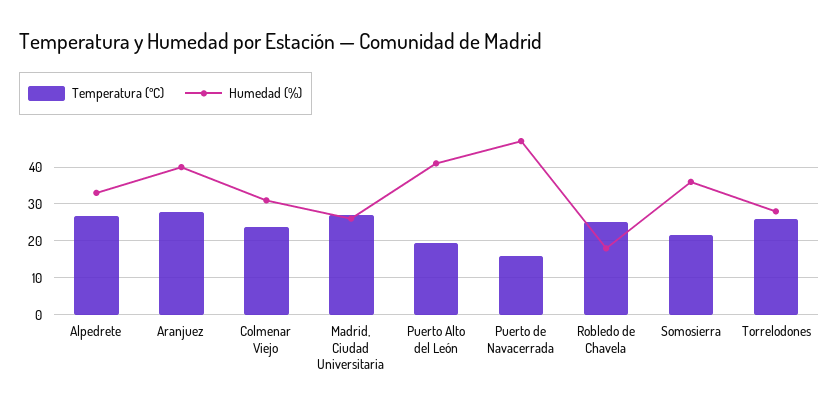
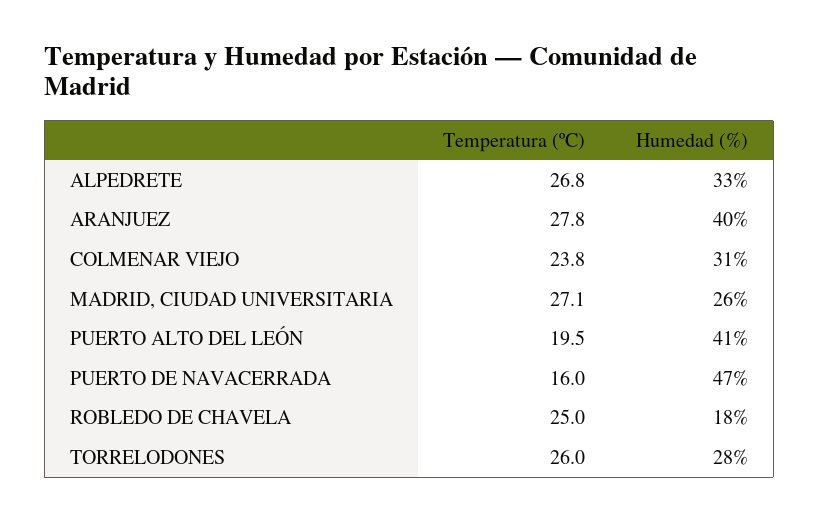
  {
    "Temperatura (ºC)": {
      "Alpedrete": 26.8,
      "Aranjuez": 27.8,
      "Colmenar Viejo": 23.8,
      "Madrid, Ciudad Universitaria": 27.1,
      "Puerto Alto del León": 19.5,
      "Puerto de Navacerrada": 16,
      "Robledo de Chavela": 25,
-     "Somosierra": 22,
      "Torrelodones": 26
    },
    "Humedad (%)": {
      "Alpedrete": 33,
      "Aranjuez": 40,
      "Colmenar Viejo": 31,
      "Madrid, Ciudad Universitaria": 26,
      "Puerto Alto del León": 41,
      "Puerto de Navacerrada": 47,
      "Robledo de Chavela": 18,
-     "Somosierra": 36,
      "Torrelodones": 28
    }
  }

